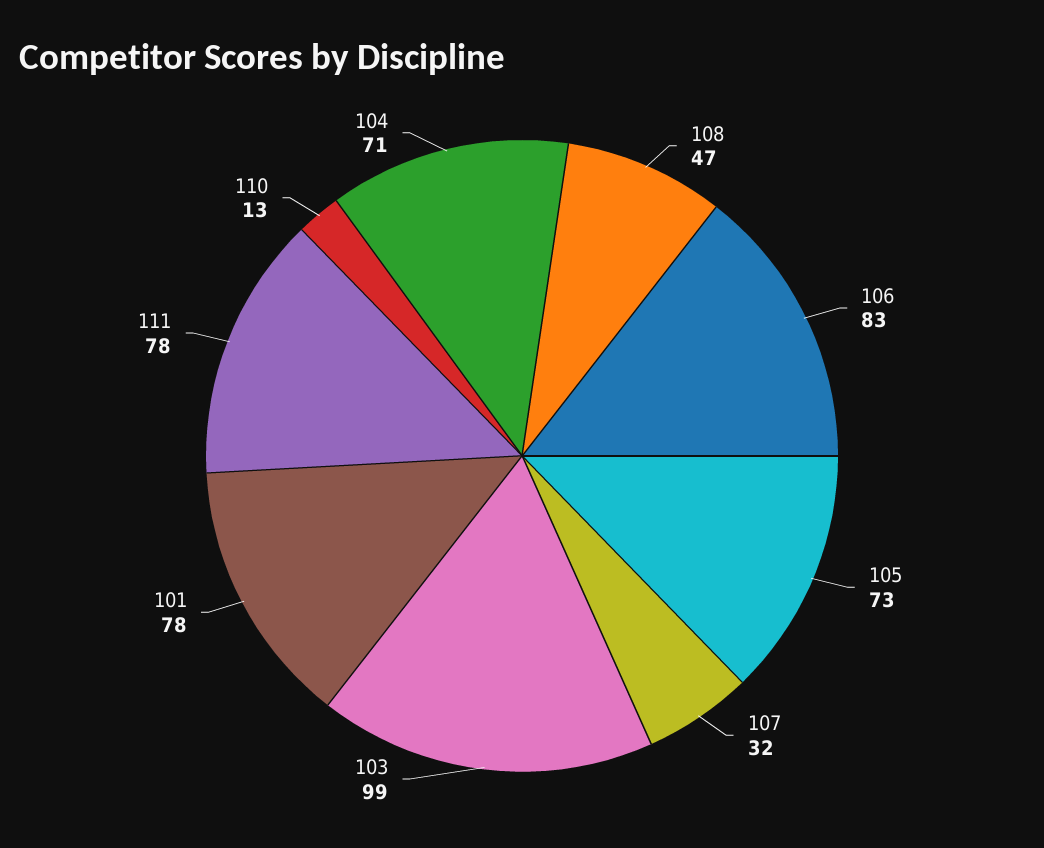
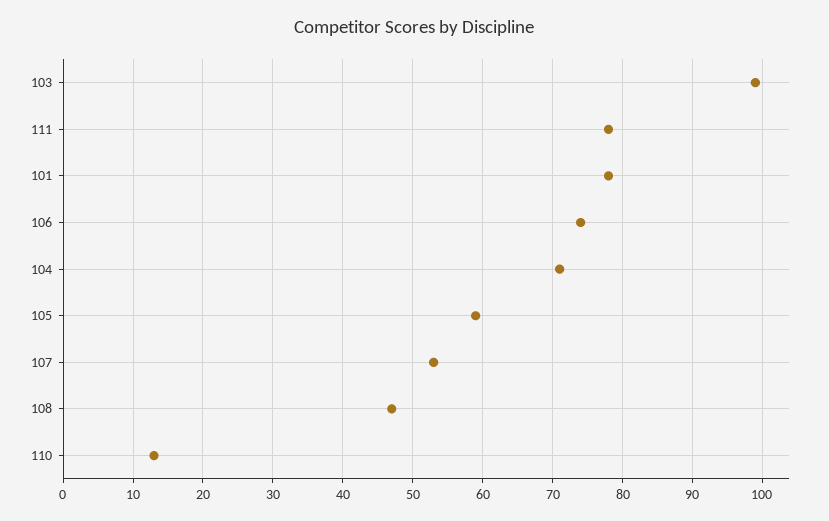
  {
    "108": 47,
-   "106": 83,
+   "106": 74,
-   "105": 73,
+   "105": 59,
-   "107": 32,
+   "107": 53,
    "103": 99,
    "101": 78,
    "111": 78,
    "110": 13,
    "104": 71
  }

